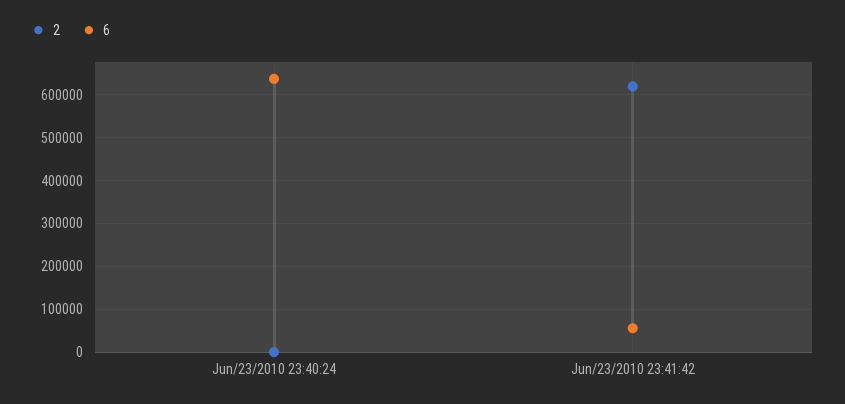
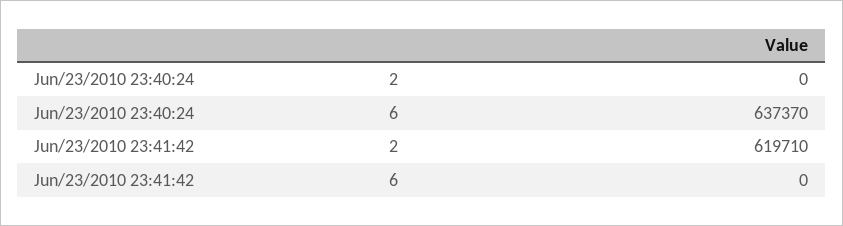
  {
    "2": {
      "Jun/23/2010 23:40:24": 0,
      "Jun/23/2010 23:41:42": 619710
    },
    "6": {
      "Jun/23/2010 23:40:24": 637370,
-     "Jun/23/2010 23:41:42": 60000
+     "Jun/23/2010 23:41:42": 0
    }
  }

